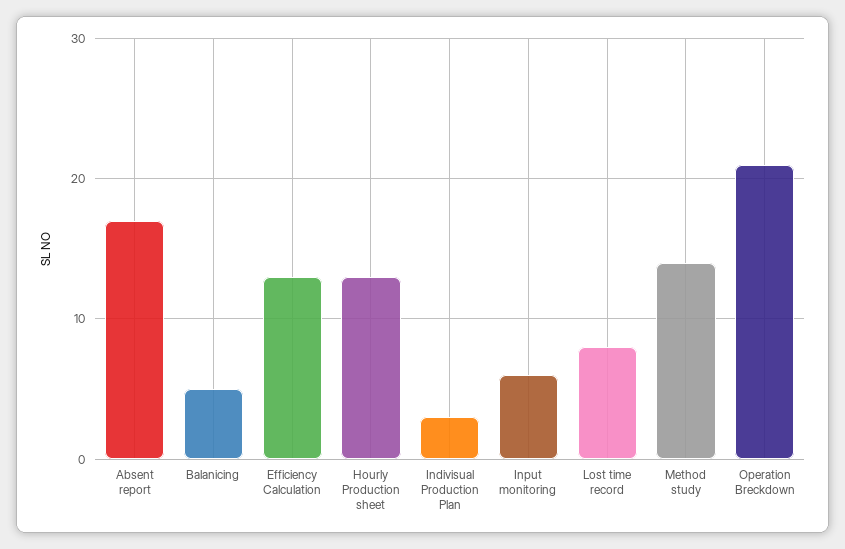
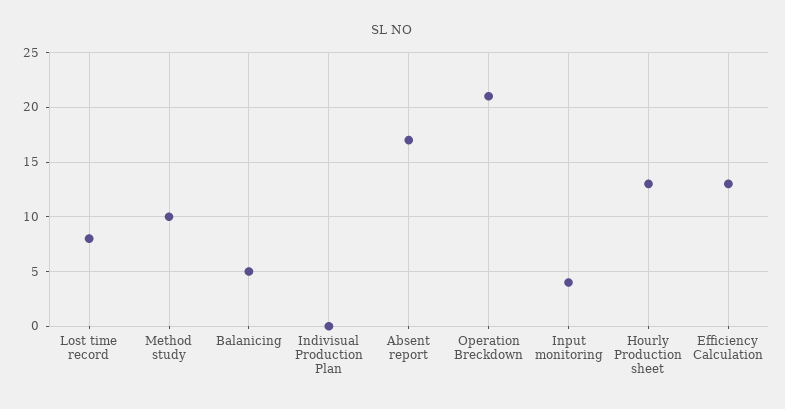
  {
    "Absent report": 17,
    "Balanicing": 5,
    "Efficiency Calculation": 13,
    "Hourly Production sheet": 13,
-   "Indivisual Production Plan": 3,
+   "Indivisual Production Plan": 0,
-   "Input monitoring": 6,
+   "Input monitoring": 4,
    "Lost time record": 8,
-   "Method study": 14,
+   "Method study": 10,
    "Operation Breckdown": 21
  }

